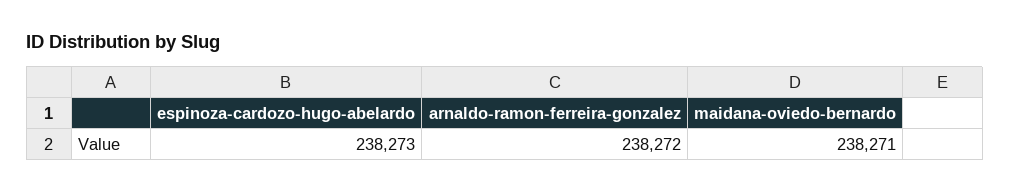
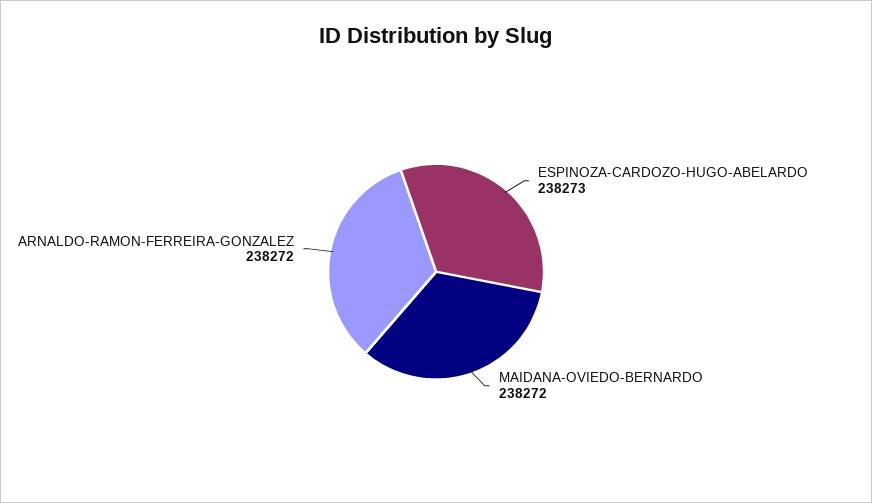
  {
    "espinoza-cardozo-hugo-abelardo": 238273,
    "arnaldo-ramon-ferreira-gonzalez": 238272,
-   "maidana-oviedo-bernardo": 238271
+   "maidana-oviedo-bernardo": 238272
  }

